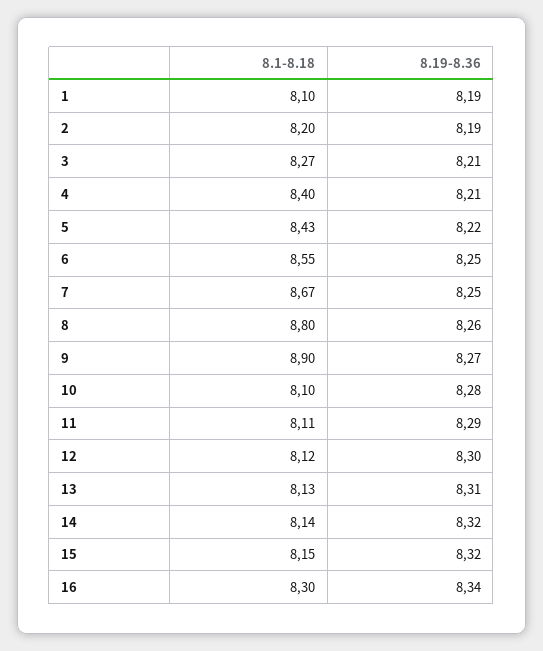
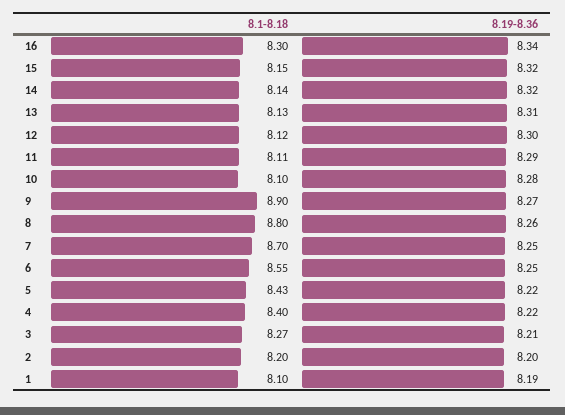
  {
    "8.1-8.18": {
      "1": 8.1,
      "2": 8.2,
      "3": 8.27,
      "4": 8.4,
      "5": 8.43,
      "6": 8.55,
-     "7": 8.67,
+     "7": 8.7,
      "8": 8.8,
      "9": 8.9,
      "10": 8.1,
      "11": 8.11,
      "12": 8.12,
      "13": 8.13,
      "14": 8.14,
      "15": 8.15,
      "16": 8.3
    },
    "8.19-8.36": {
      "1": 8.19,
-     "2": 8.19,
+     "2": 8.2,
      "3": 8.21,
-     "4": 8.21,
+     "4": 8.22,
      "5": 8.22,
      "6": 8.25,
      "7": 8.25,
      "8": 8.26,
      "9": 8.27,
      "10": 8.28,
      "11": 8.29,
      "12": 8.3,
      "13": 8.31,
      "14": 8.32,
      "15": 8.32,
      "16": 8.34
    }
  }

